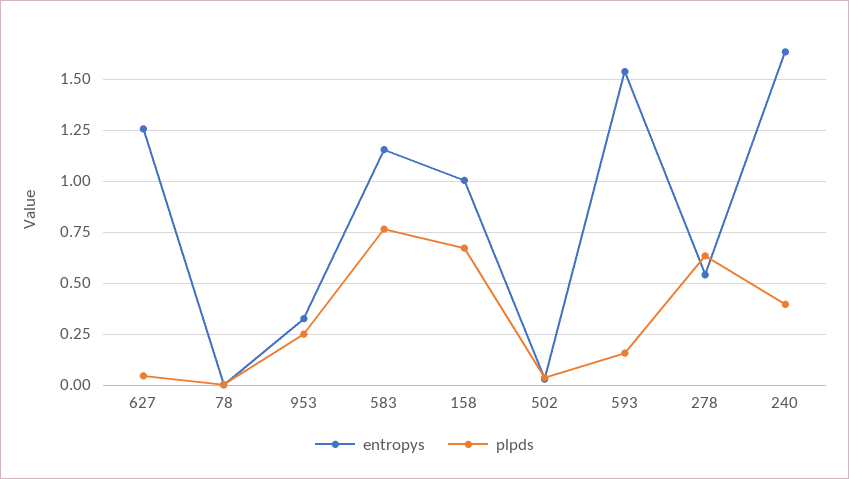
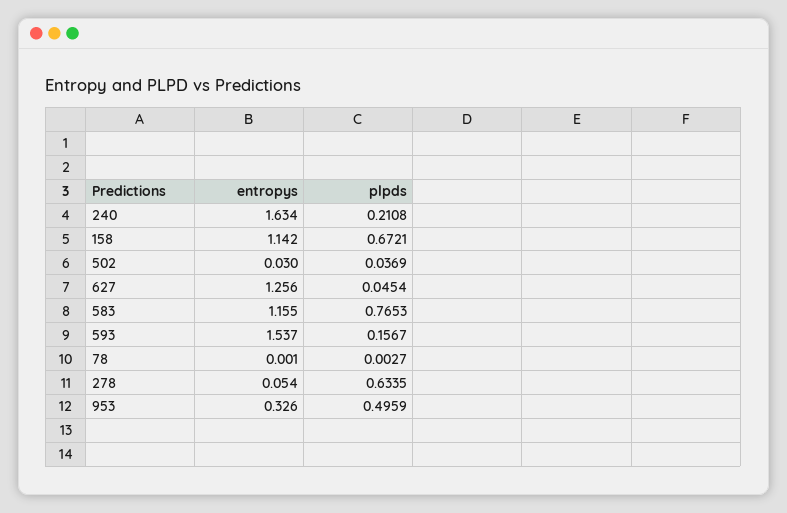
  {
    "entropys": {
      "627": 1.256,
      "78": 0.001,
      "953": 0.326,
      "583": 1.155,
-     "158": 1,
+     "158": 1.142,
      "502": 0.03,
      "593": 1.537,
-     "278": 0.55,
+     "278": 0.054,
      "240": 1.634
    },
    "plpds": {
      "627": 0.0454,
      "78": 0.0027,
-     "953": 0.25,
+     "953": 0.4959,
      "583": 0.7653,
      "158": 0.6721,
      "502": 0.0369,
      "593": 0.1567,
      "278": 0.6335,
-     "240": 0.4
+     "240": 0.2108
    }
  }

